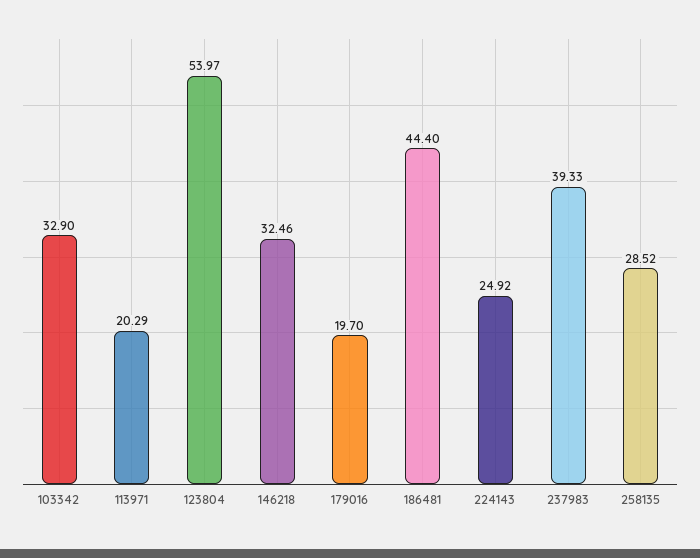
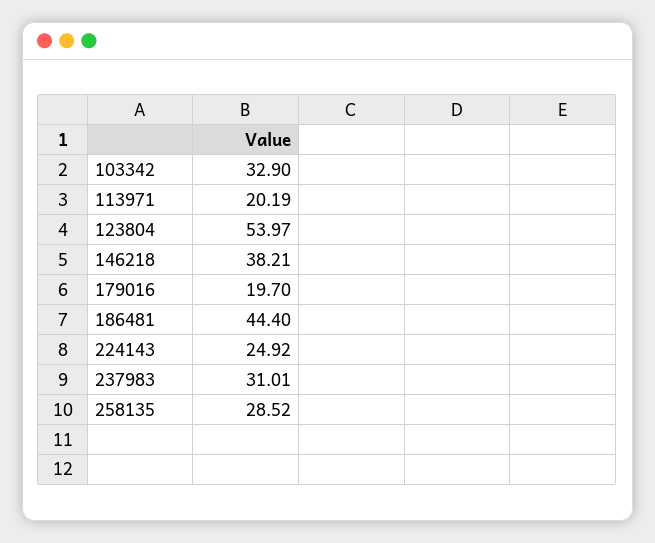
  {
    "103342": 32.9,
-   "113971": 20.29,
+   "113971": 20.19,
    "123804": 53.97,
-   "146218": 32.46,
+   "146218": 38.21,
    "179016": 19.7,
    "186481": 44.4,
    "224143": 24.92,
-   "237983": 39.33,
+   "237983": 31.01,
    "258135": 28.52
  }

